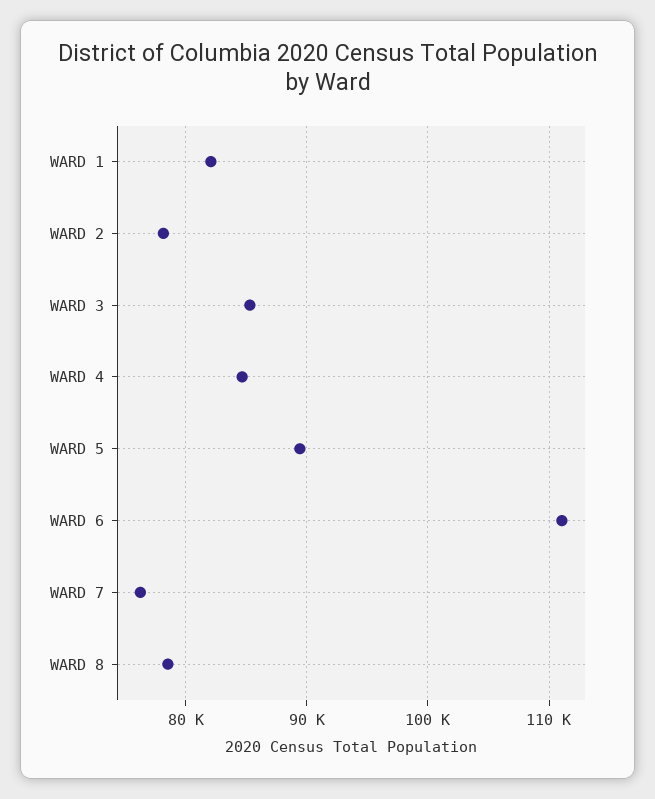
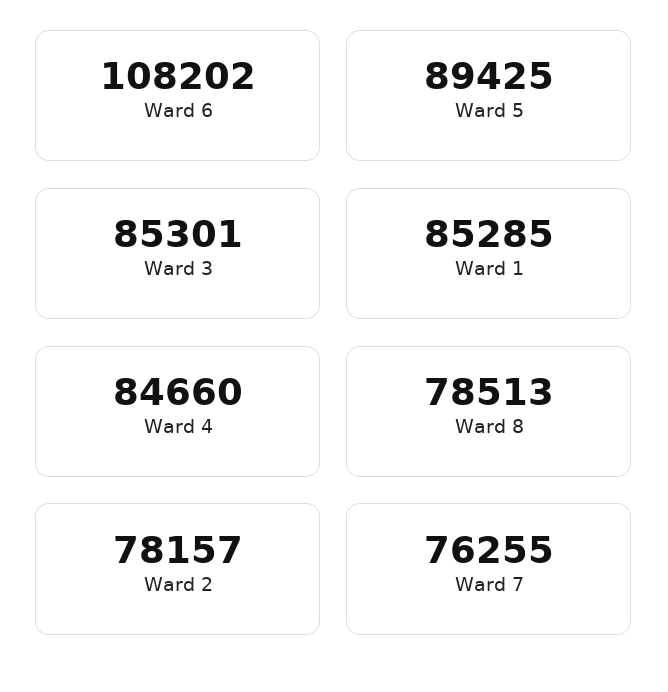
  {
-   "WARD 1": 82000,
+   "WARD 1": 85285,
    "WARD 2": 78157,
    "WARD 3": 85301,
    "WARD 4": 84660,
    "WARD 5": 89425,
-   "WARD 6": 111000,
+   "WARD 6": 108202,
    "WARD 7": 76255,
    "WARD 8": 78513
  }

